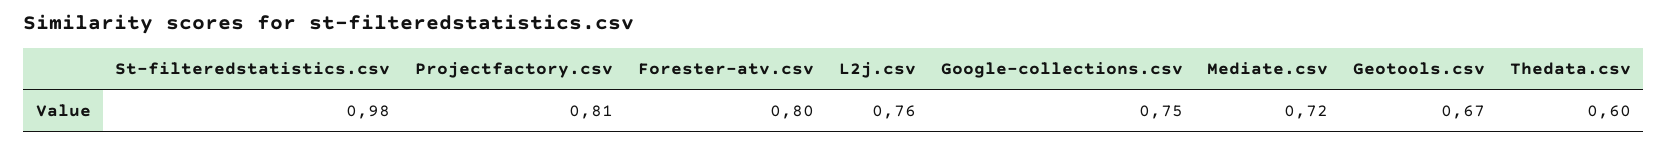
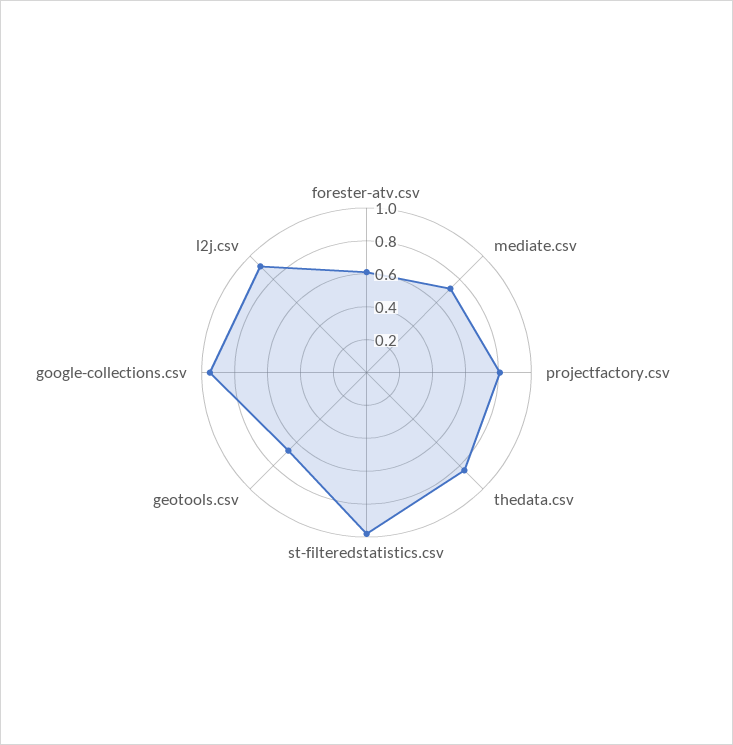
  {
    "St-filteredstatistics.csv": 0.98,
    "Projectfactory.csv": 0.81,
-   "Forester-atv.csv": 0.8,
+   "Forester-atv.csv": 0.6,
-   "L2j.csv": 0.76,
+   "L2j.csv": 0.9,
-   "Google-collections.csv": 0.75,
+   "Google-collections.csv": 0.95,
    "Mediate.csv": 0.72,
    "Geotools.csv": 0.67,
-   "Thedata.csv": 0.6
+   "Thedata.csv": 0.85
  }

